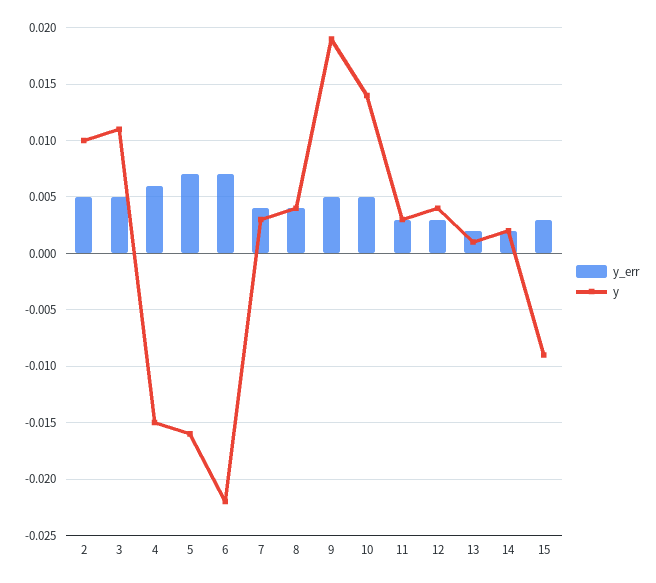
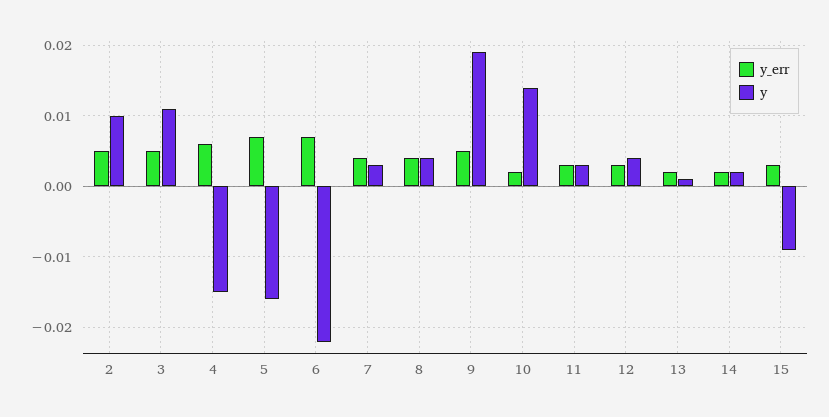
  {
    "y_err": {
      "2": 0.005,
      "3": 0.005,
      "4": 0.006,
      "5": 0.007,
      "6": 0.007,
      "7": 0.004,
      "8": 0.004,
      "9": 0.005,
-     "10": 0.005,
+     "10": 0.002,
      "11": 0.003,
      "12": 0.003,
      "13": 0.002,
      "14": 0.002,
      "15": 0.003
    },
    "y": {
      "2": 0.01,
      "3": 0.011,
      "4": -0.015,
      "5": -0.016,
      "6": -0.022,
      "7": 0.003,
      "8": 0.004,
      "9": 0.019,
      "10": 0.014,
      "11": 0.003,
      "12": 0.004,
      "13": 0.001,
      "14": 0.002,
      "15": -0.009
    }
  }

